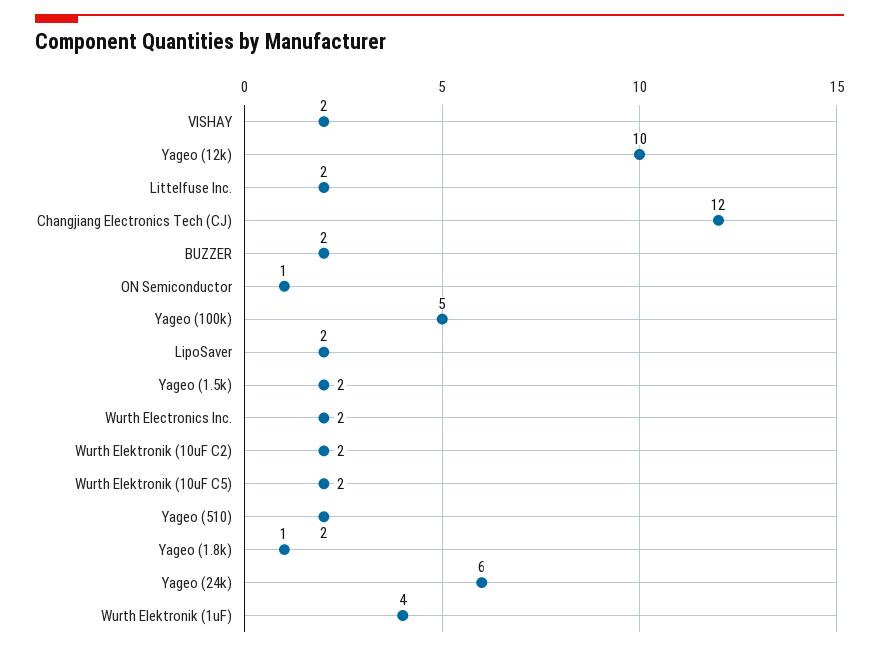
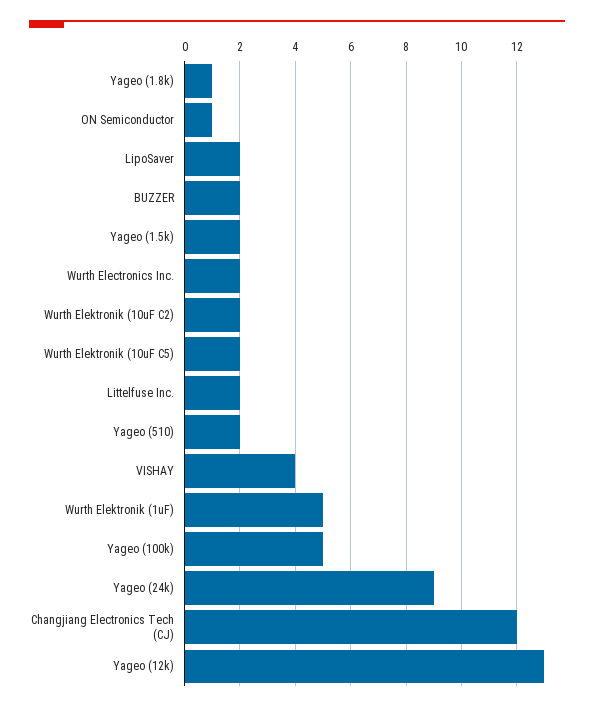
  {
-   "VISHAY": 2,
+   "VISHAY": 4,
-   "Yageo (12k)": 10,
+   "Yageo (12k)": 13,
    "Littelfuse Inc.": 2,
    "Changjiang Electronics Tech (CJ)": 12,
    "BUZZER": 2,
    "ON Semiconductor": 1,
    "Yageo (100k)": 5,
    "LipoSaver": 2,
    "Yageo (1.5k)": 2,
    "Wurth Electronics Inc.": 2,
    "Wurth Elektronik (10uF C2)": 2,
    "Wurth Elektronik (10uF C5)": 2,
    "Yageo (510)": 2,
    "Yageo (1.8k)": 1,
-   "Yageo (24k)": 6,
+   "Yageo (24k)": 9,
-   "Wurth Elektronik (1uF)": 4
+   "Wurth Elektronik (1uF)": 5
  }

